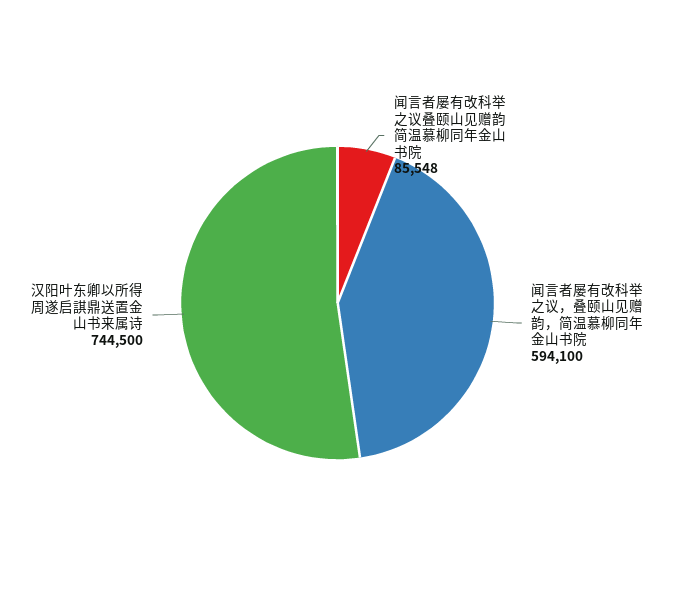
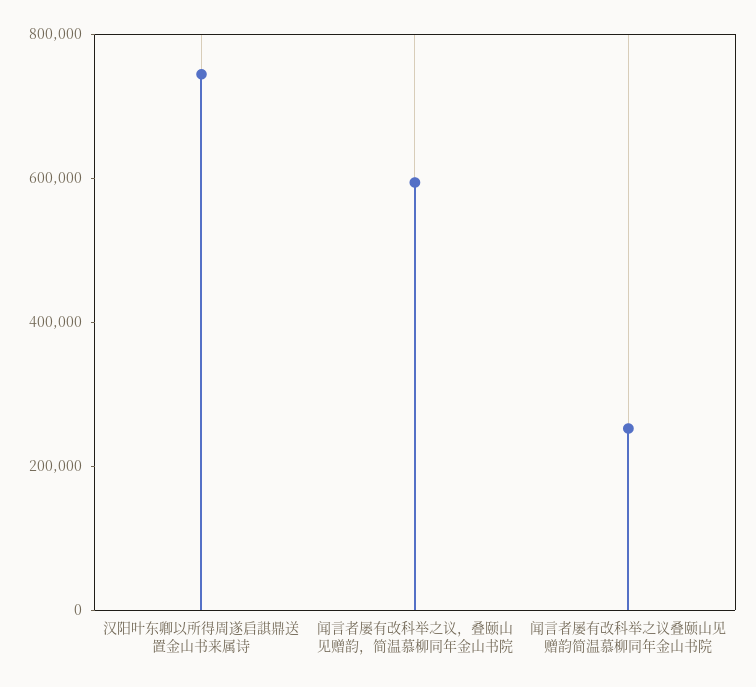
  {
-   "闻言者屡有改科举之议叠颐山见赠韵简温慕柳同年金山书院": 85548,
+   "闻言者屡有改科举之议叠颐山见赠韵简温慕柳同年金山书院": 250000,
    "闻言者屡有改科举之议，叠颐山见赠韵，简温慕柳同年金山书院": 594100,
    "汉阳叶东卿以所得周遂启諆鼎送置金山书来属诗": 744500
  }

